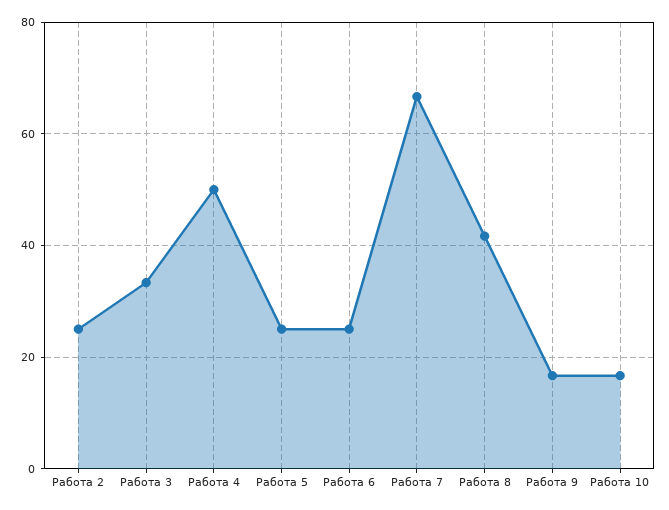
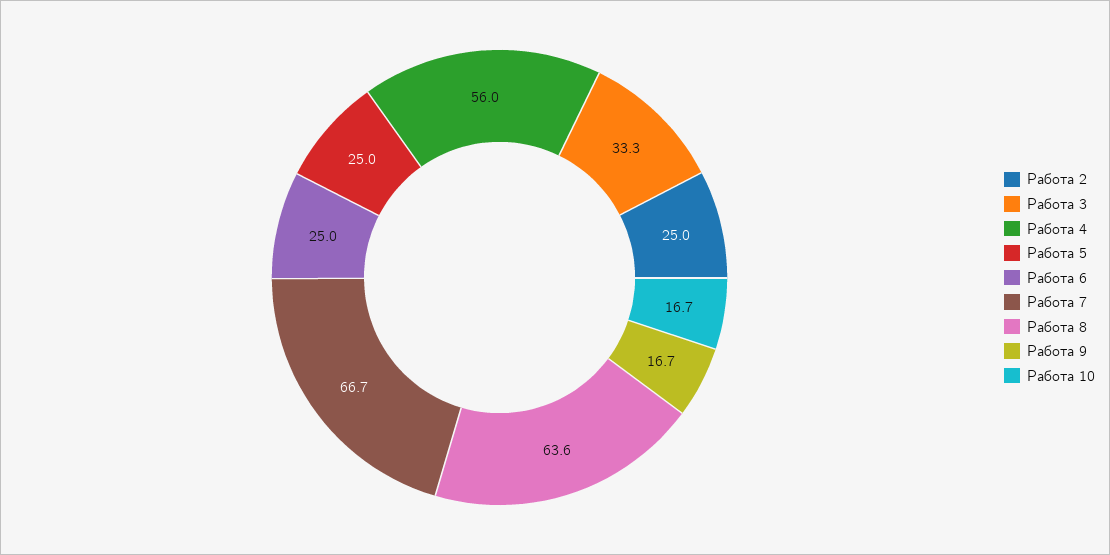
  {
    "Работа 2": 25,
    "Работа 3": 33.3,
-   "Работа 4": 50,
+   "Работа 4": 56,
    "Работа 5": 25,
    "Работа 6": 25,
    "Работа 7": 66.7,
-   "Работа 8": 42,
+   "Работа 8": 63.6,
    "Работа 9": 16.7,
    "Работа 10": 16.7
  }

